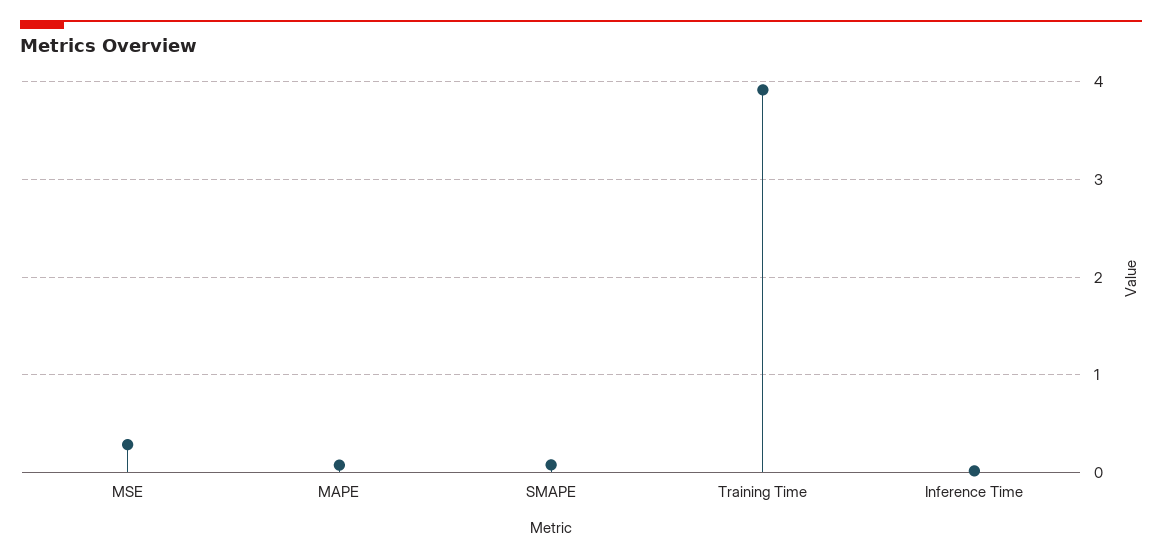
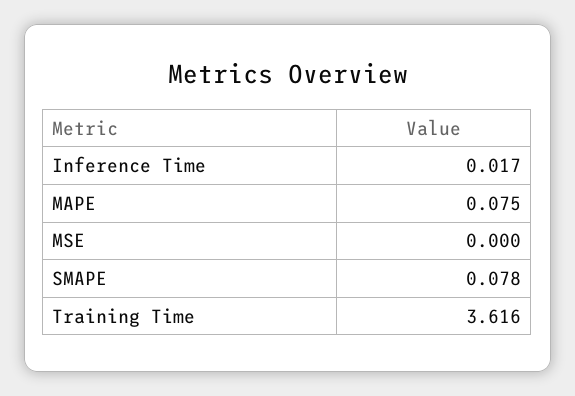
  {
-   "MSE": 0.3,
+   "MSE": 0,
    "MAPE": 0.075,
    "SMAPE": 0.078,
-   "Training Time": 3.9,
+   "Training Time": 3.616,
    "Inference Time": 0.017
  }

